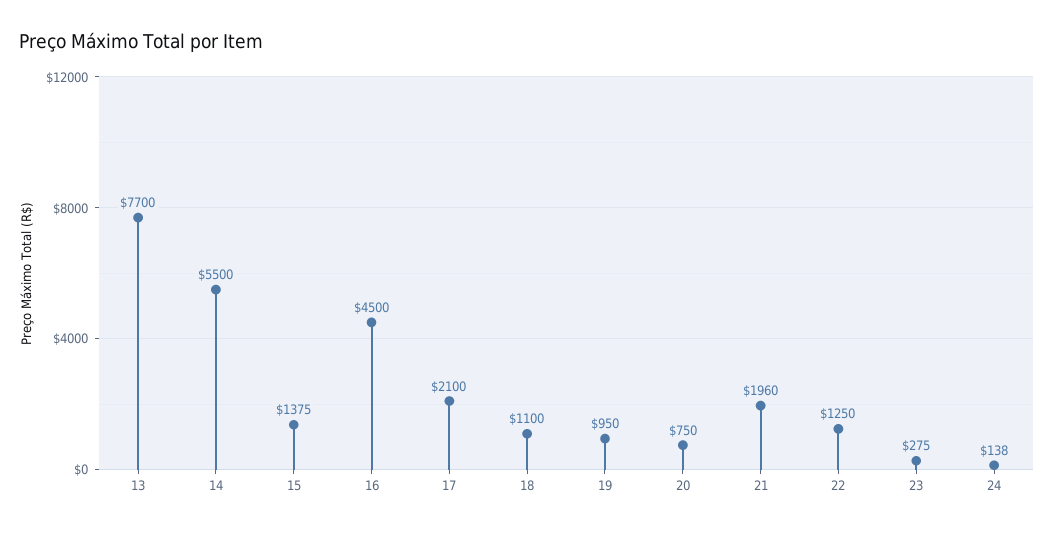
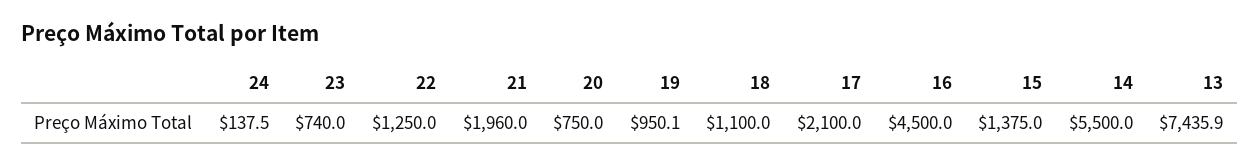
  {
-   "13": 7700,
+   "13": 7435.9,
    "14": 5500,
    "15": 1375,
    "16": 4500,
    "17": 2100,
    "18": 1100,
    "19": 950.1,
    "20": 750,
    "21": 1960,
    "22": 1250,
-   "23": 275,
+   "23": 740,
    "24": 137.5
  }

